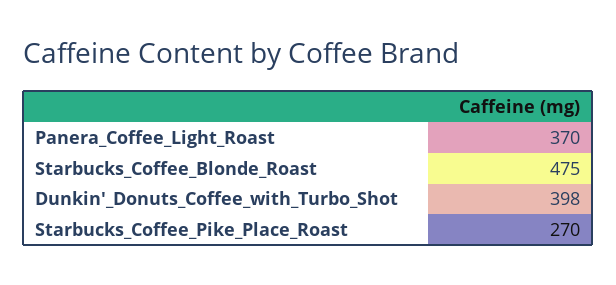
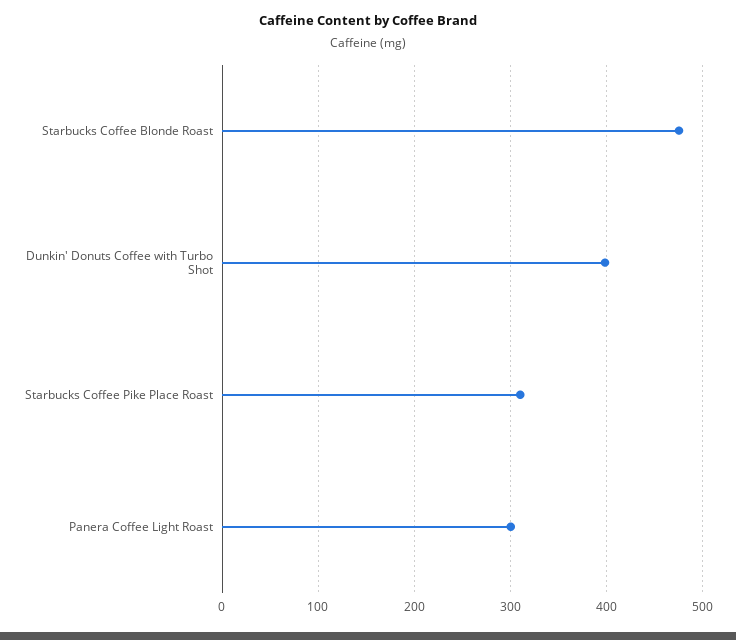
  {
-   "Panera_Coffee_Light_Roast": 370,
+   "Panera_Coffee_Light_Roast": 300,
    "Starbucks_Coffee_Blonde_Roast": 475,
    "Dunkin'_Donuts_Coffee_with_Turbo_Shot": 398,
-   "Starbucks_Coffee_Pike_Place_Roast": 270
+   "Starbucks_Coffee_Pike_Place_Roast": 310
  }

